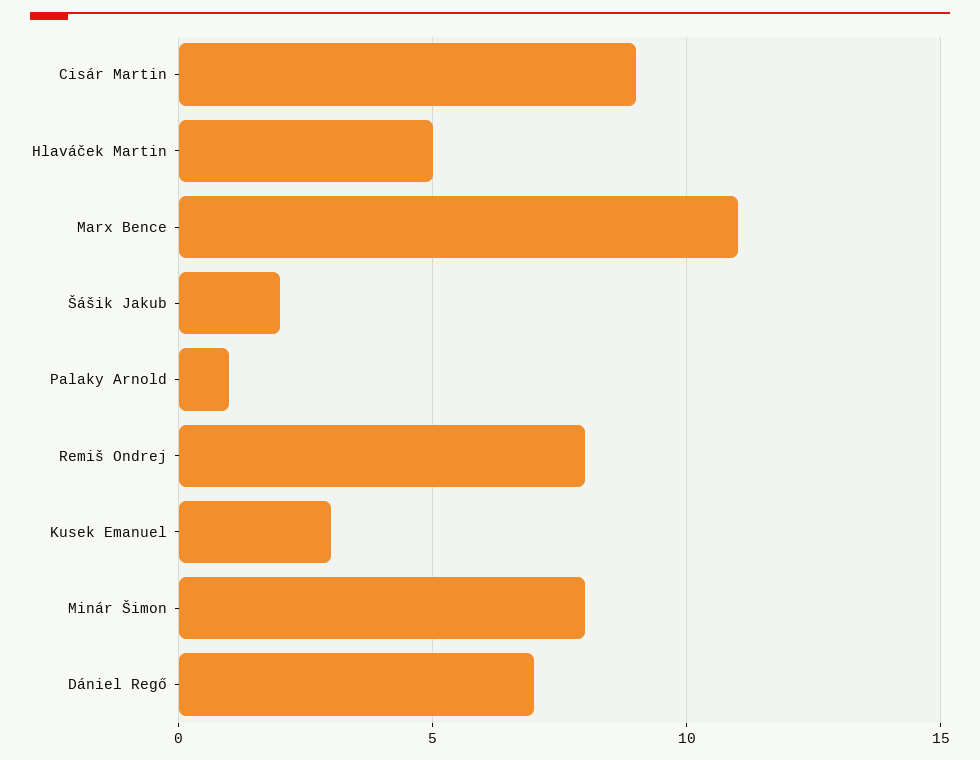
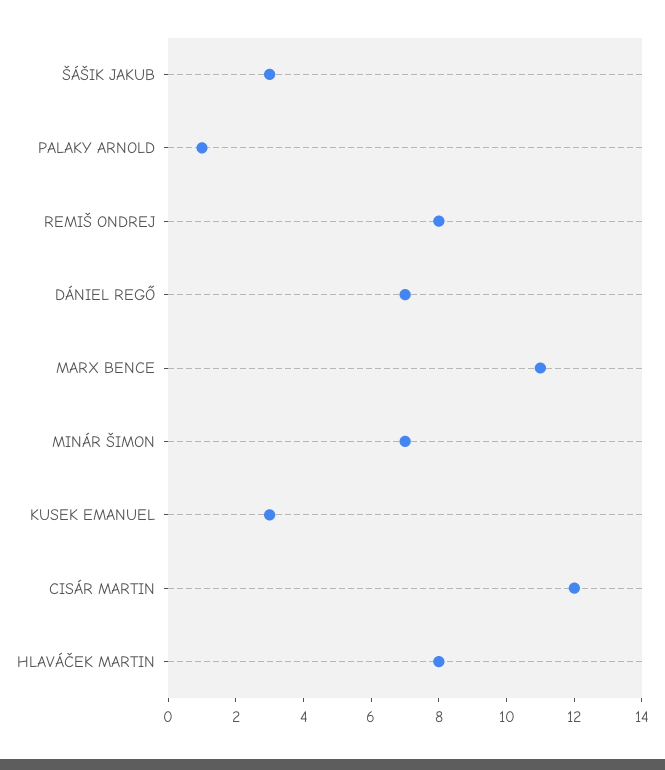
  {
-   "Cisár Martin": 9,
+   "Cisár Martin": 12,
-   "Hlaváček Martin": 5,
+   "Hlaváček Martin": 8,
    "Marx Bence": 11,
-   "Šášik Jakub": 2,
+   "Šášik Jakub": 3,
    "Palaky Arnold": 1,
    "Remiš Ondrej": 8,
    "Kusek Emanuel": 3,
-   "Minár Šimon": 8,
+   "Minár Šimon": 7,
    "Dániel Regő": 7
  }

